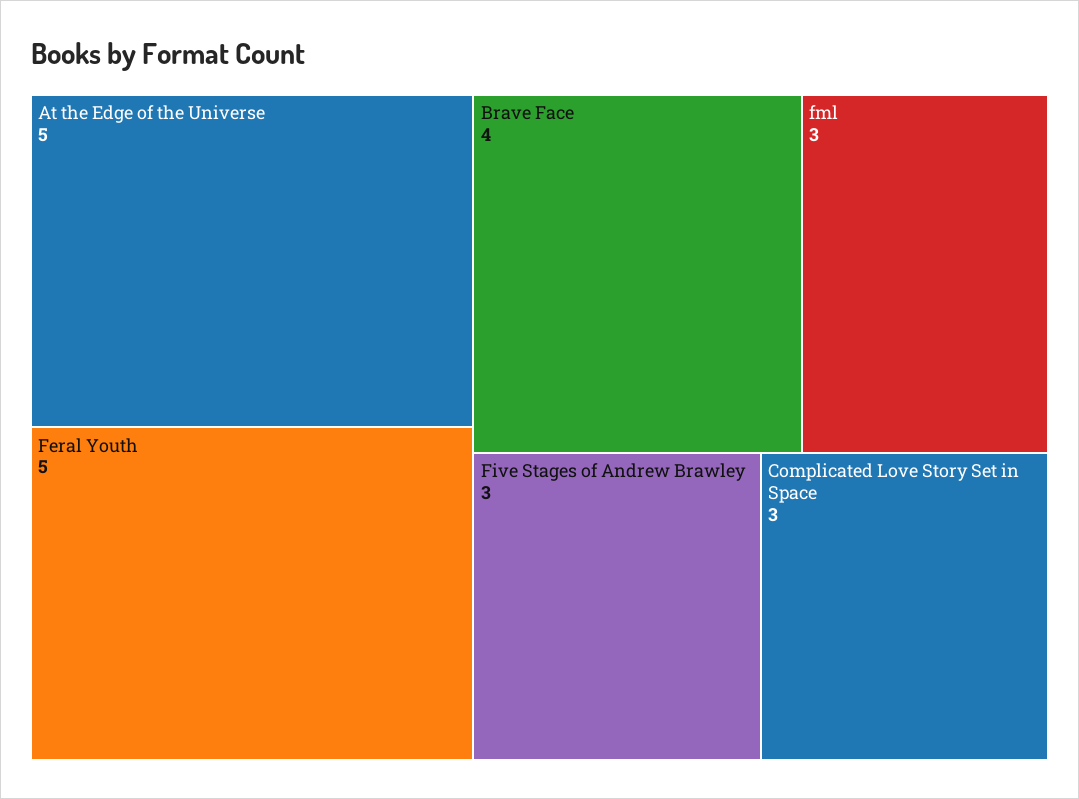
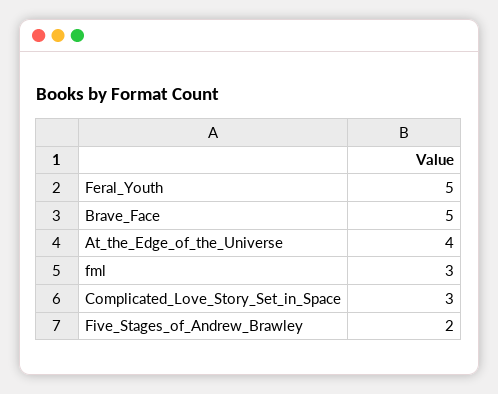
  {
-   "At the Edge of the Universe": 5,
+   "At the Edge of the Universe": 4,
    "Feral Youth": 5,
-   "Brave Face": 4,
+   "Brave Face": 5,
    "fml": 3,
-   "Five Stages of Andrew Brawley": 3,
+   "Five Stages of Andrew Brawley": 2,
    "Complicated Love Story Set in Space": 3
  }

